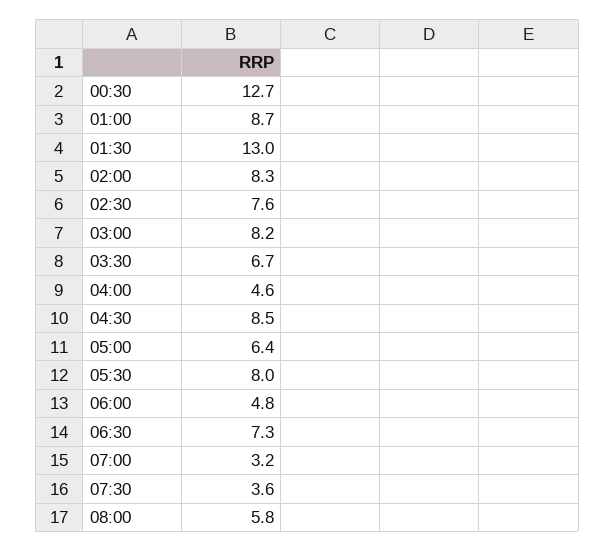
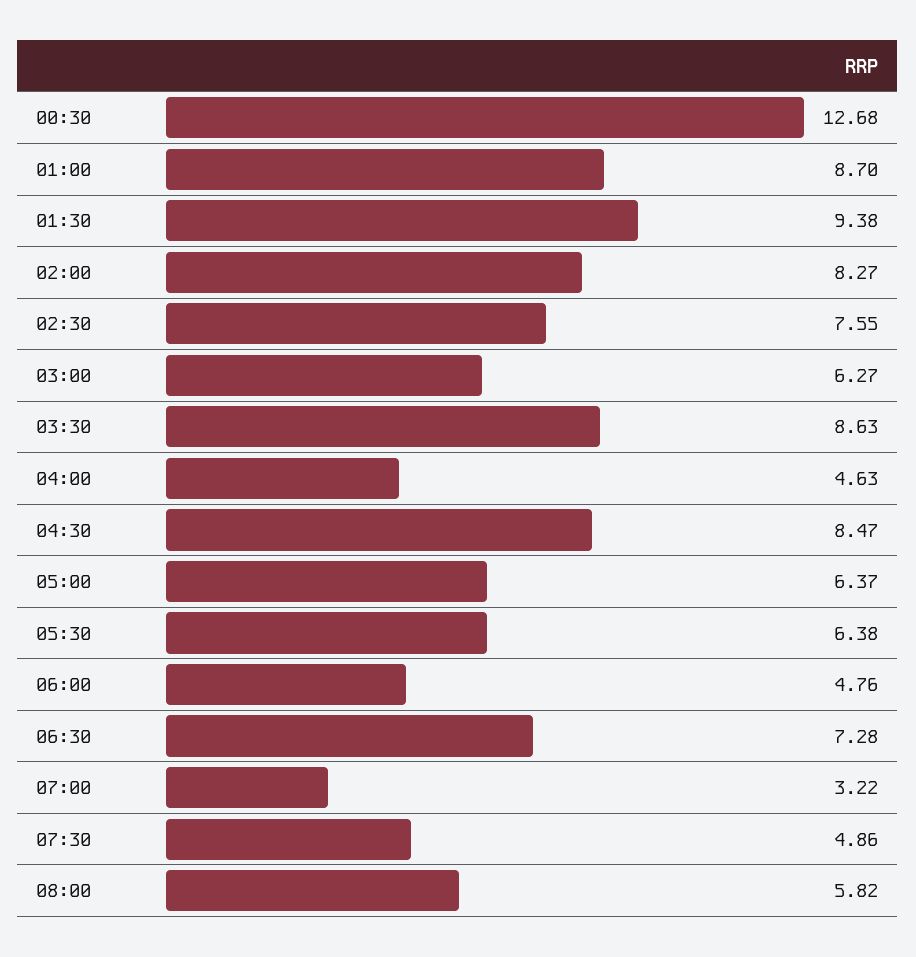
  {
    "00:30": 12.68,
    "01:00": 8.7,
-   "01:30": 13,
+   "01:30": 9.38,
    "02:00": 8.27,
    "02:30": 7.55,
-   "03:00": 8.2,
+   "03:00": 6.27,
-   "03:30": 6.7,
+   "03:30": 8.63,
    "04:00": 4.63,
    "04:30": 8.47,
    "05:00": 6.37,
-   "05:30": 8,
+   "05:30": 6.38,
    "06:00": 4.76,
    "06:30": 7.28,
    "07:00": 3.22,
-   "07:30": 3.6,
+   "07:30": 4.86,
    "08:00": 5.82
  }

